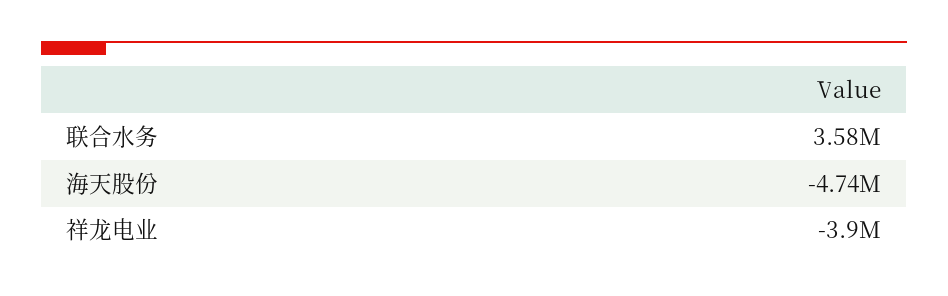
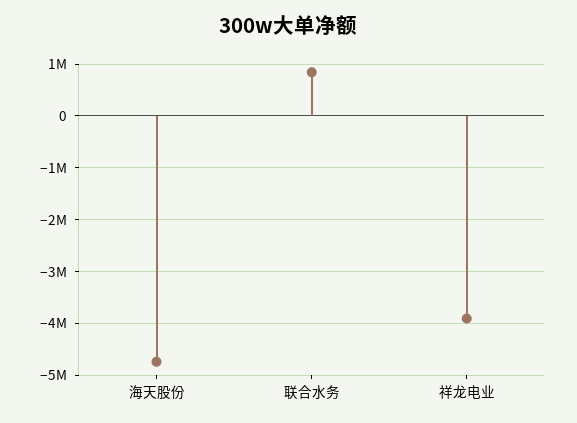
  {
-   "联合水务": 3580000,
+   "联合水务": 800000,
    "海天股份": -4740000,
    "祥龙电业": -3900000
  }

